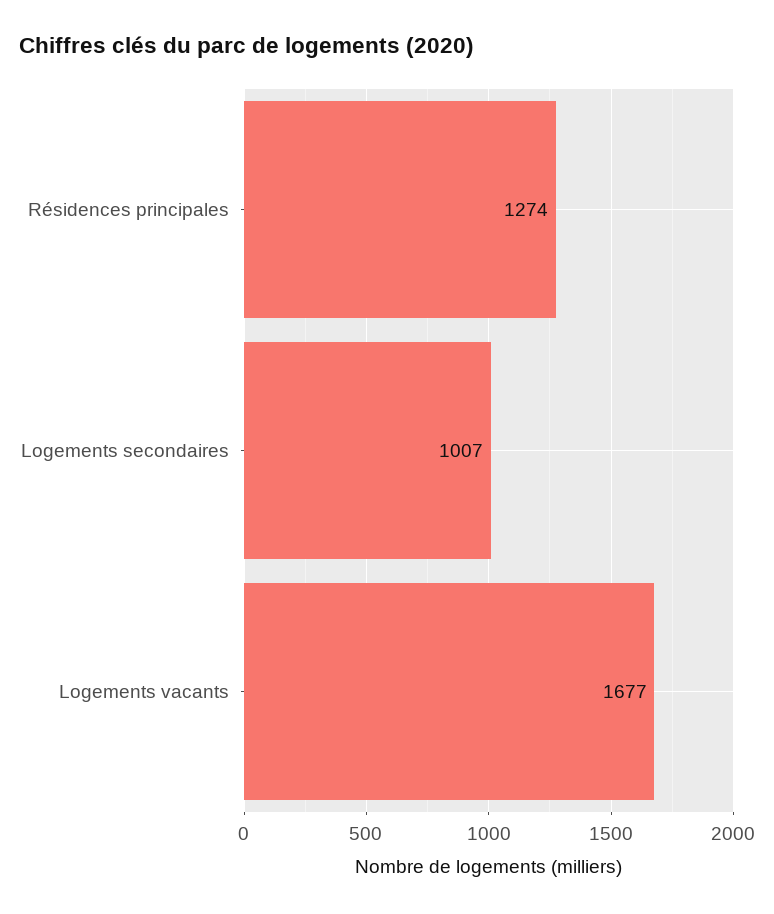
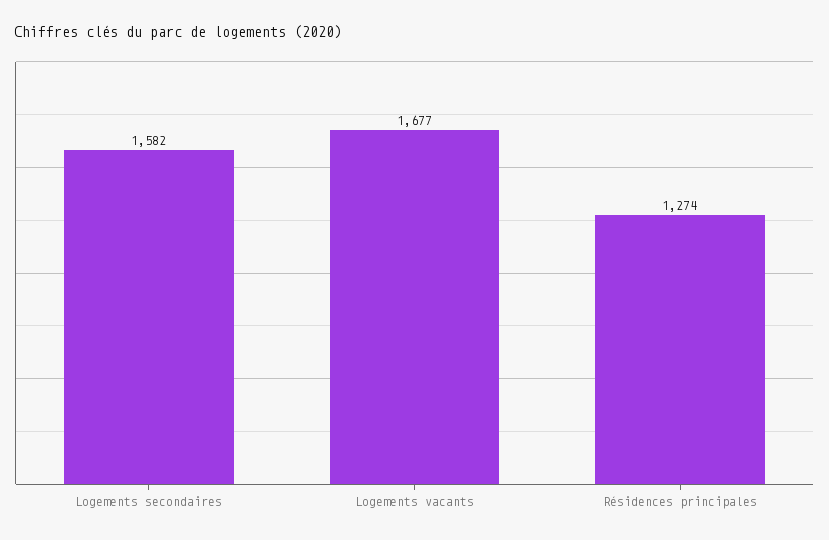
  {
    "Résidences principales": 1274,
-   "Logements secondaires": 1007,
+   "Logements secondaires": 1582,
    "Logements vacants": 1677
  }

